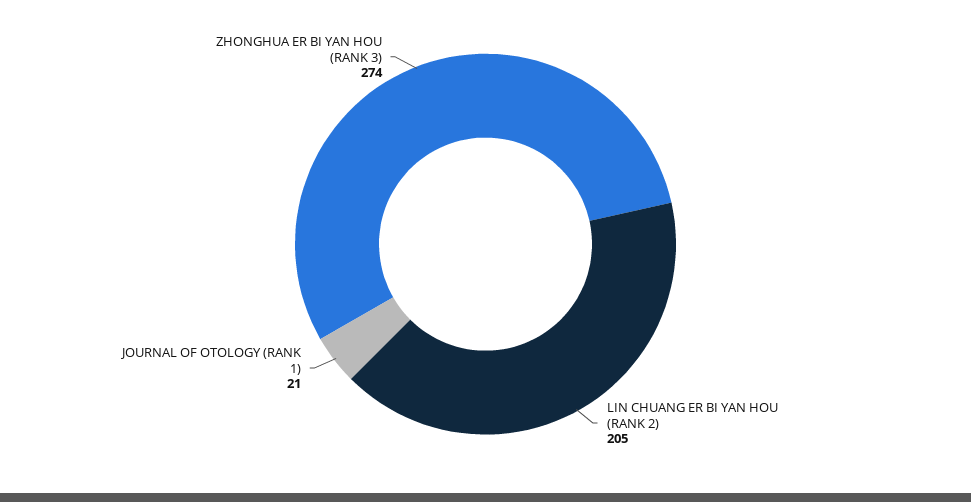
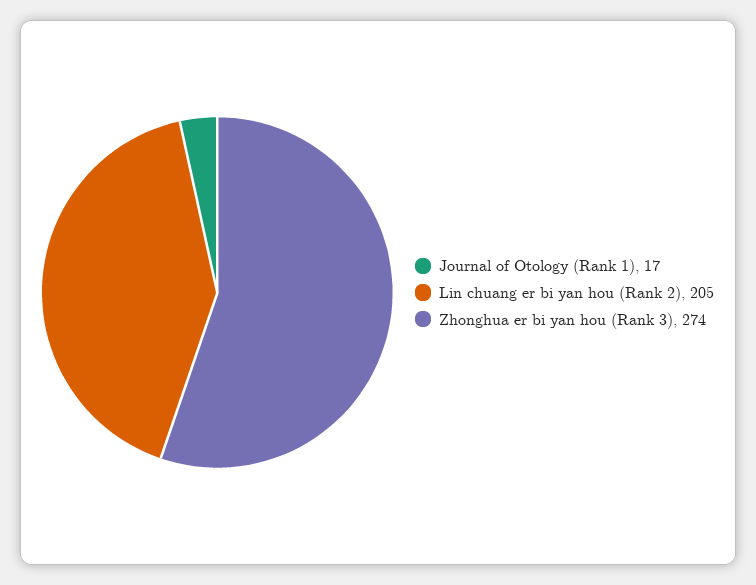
  {
    "LIN CHUANG ER BI YAN HOU (RANK 2)": 205,
-   "JOURNAL OF OTOLOGY (RANK 1)": 21,
+   "JOURNAL OF OTOLOGY (RANK 1)": 17,
    "ZHONGHUA ER BI YAN HOU (RANK 3)": 274
  }

